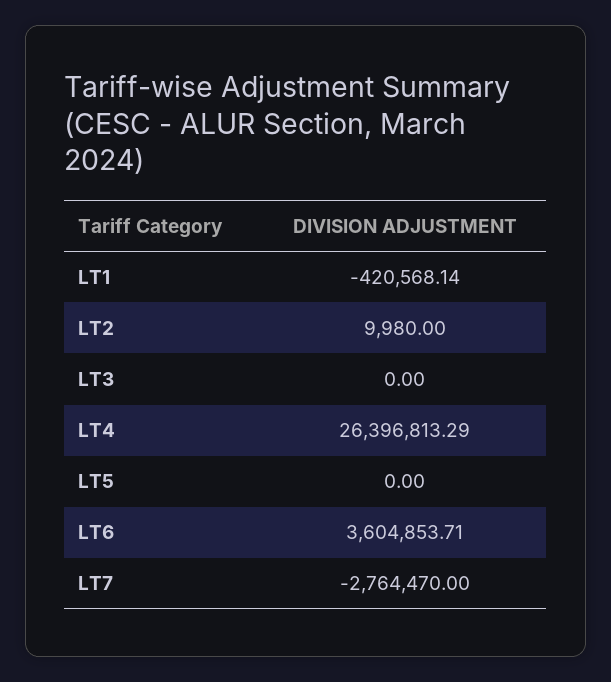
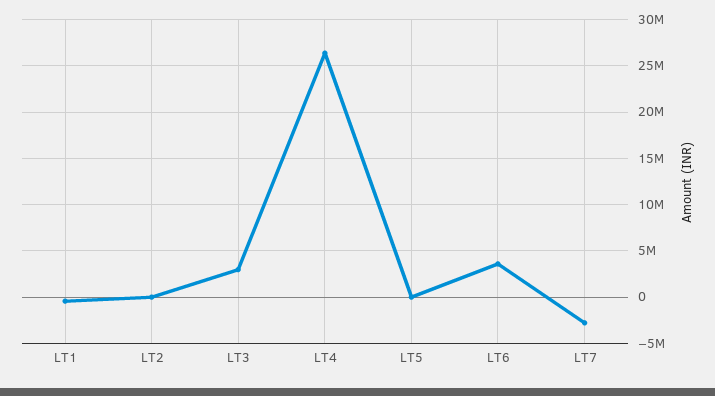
  {
    "LT1": -420568.14,
    "LT2": 9980,
-   "LT3": 0,
+   "LT3": 3000000,
    "LT4": 26396813.29,
    "LT5": 0,
    "LT6": 3604853.71,
    "LT7": -2764470
  }

